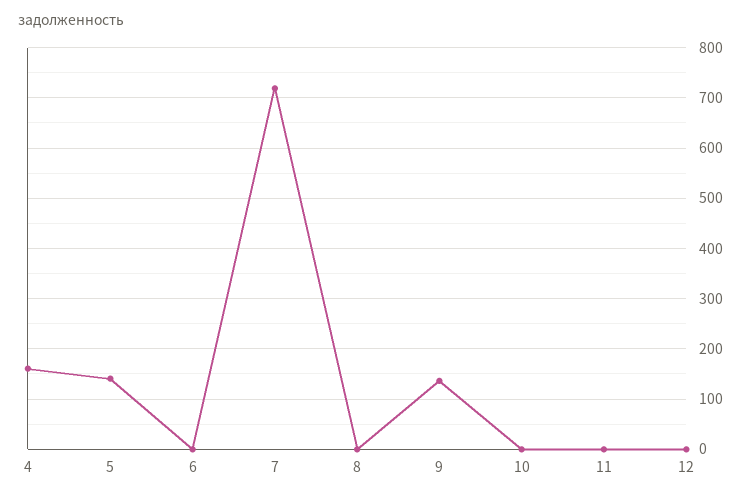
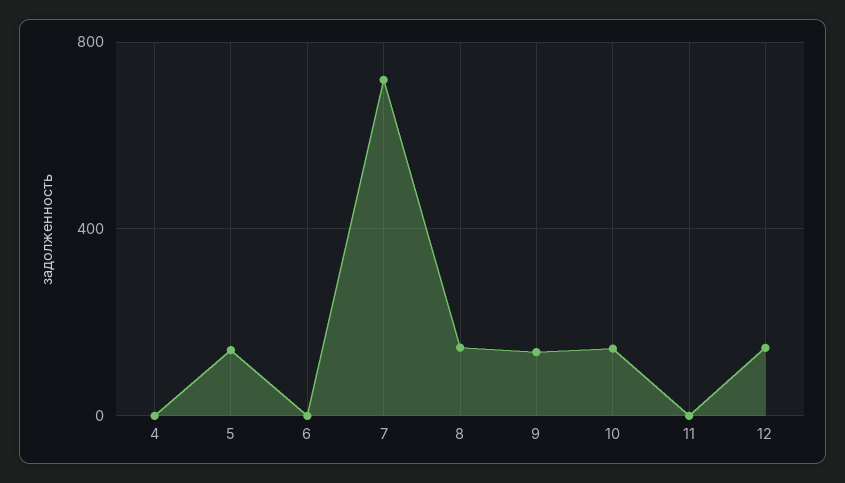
  {
-   "4": 160,
+   "4": 0,
    "5": 140,
    "6": 0,
    "7": 720,
-   "8": 0,
+   "8": 150,
    "9": 140,
-   "10": 0,
+   "10": 150,
    "11": 0,
-   "12": 0
+   "12": 150
  }

